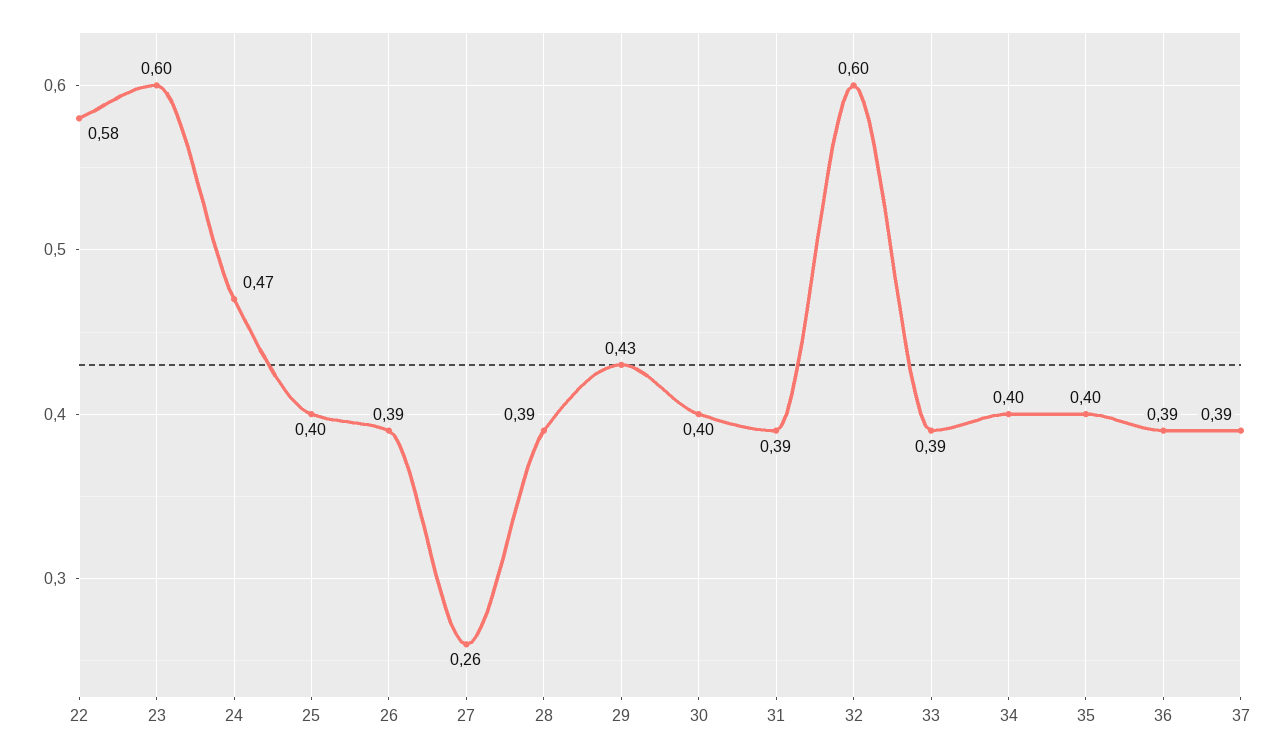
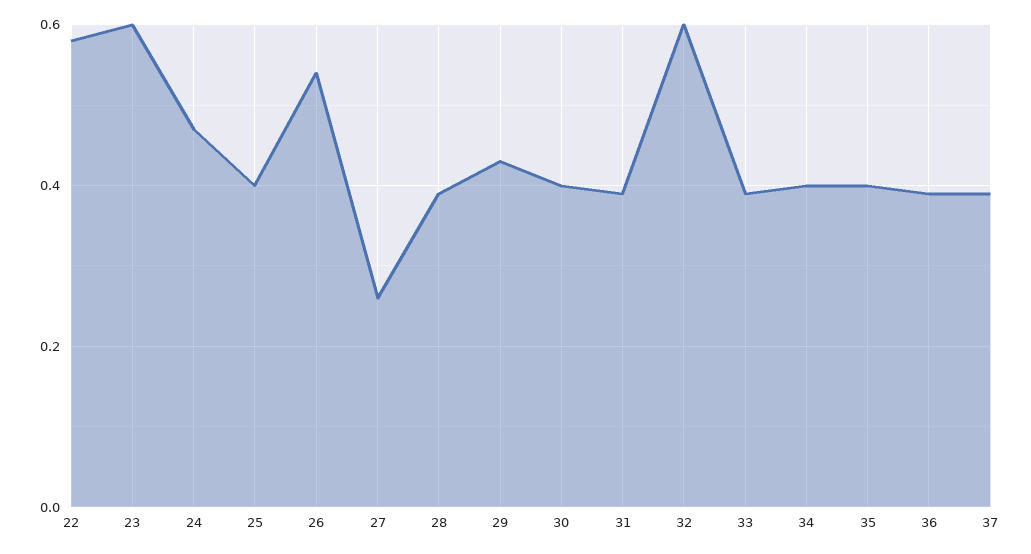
  {
    "22": 0.58,
    "23": 0.6,
    "24": 0.47,
    "25": 0.4,
-   "26": 0.39,
+   "26": 0.55,
    "27": 0.26,
    "28": 0.39,
    "29": 0.43,
    "30": 0.4,
    "31": 0.39,
    "32": 0.6,
    "33": 0.39,
    "34": 0.4,
    "35": 0.4,
    "36": 0.39,
    "37": 0.39
  }

